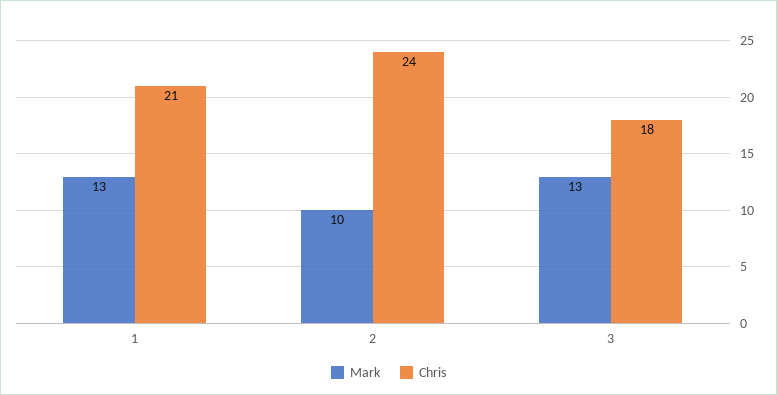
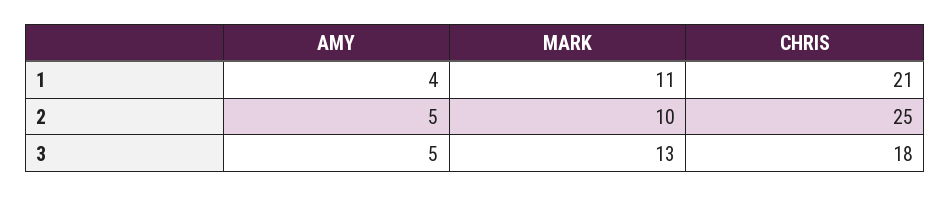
  {
    "Mark": {
-     "1": 13,
+     "1": 11,
      "2": 10,
      "3": 13
    },
    "Chris": {
      "1": 21,
-     "2": 24,
+     "2": 25,
      "3": 18
-   }
+   },
+   "AMY": {
+     "1": 4,
+     "2": 5,
+     "3": 5
+   }
  }

